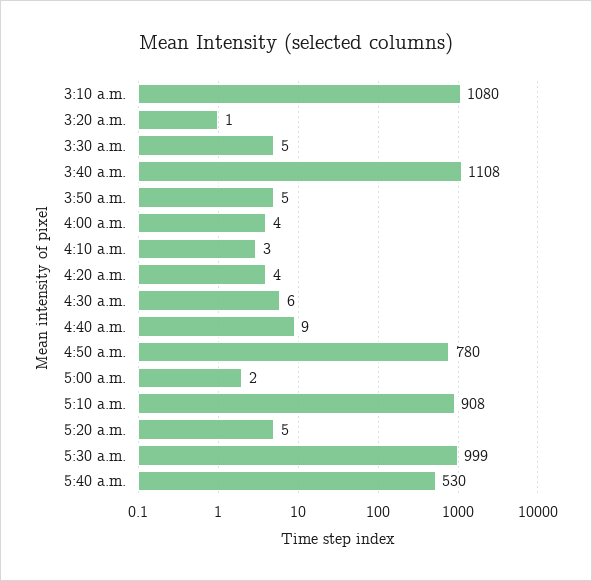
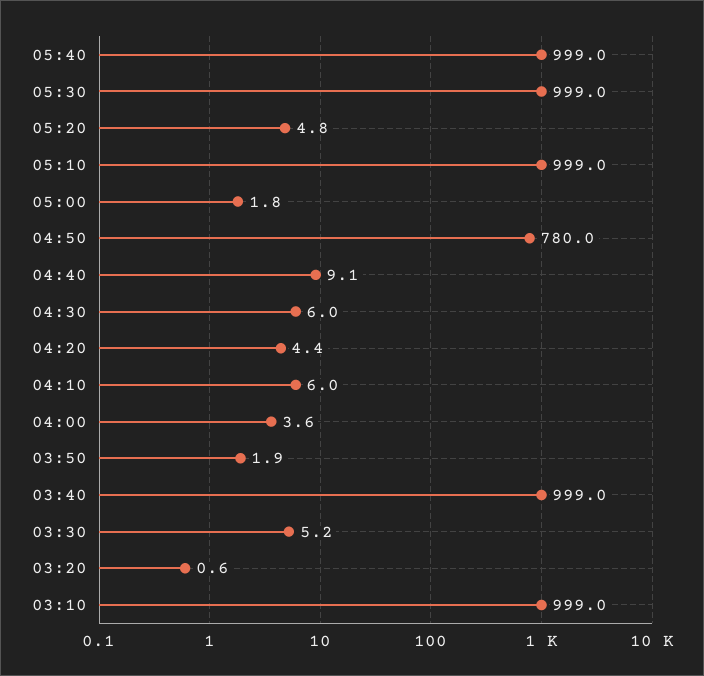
  {
-   "3:10 a.m.": 1080,
+   "3:10 a.m.": 999,
    "3:20 a.m.": 0.6,
    "3:30 a.m.": 5.2,
-   "3:40 a.m.": 1108,
+   "3:40 a.m.": 999,
-   "3:50 a.m.": 5,
+   "3:50 a.m.": 1.9,
    "4:00 a.m.": 3.6,
-   "4:10 a.m.": 3,
+   "4:10 a.m.": 6,
    "4:20 a.m.": 4.4,
    "4:30 a.m.": 6,
    "4:40 a.m.": 9.1,
    "4:50 a.m.": 780,
    "5:00 a.m.": 1.8,
-   "5:10 a.m.": 908,
+   "5:10 a.m.": 999,
    "5:20 a.m.": 4.8,
    "5:30 a.m.": 999,
-   "5:40 a.m.": 530
+   "5:40 a.m.": 999
  }

